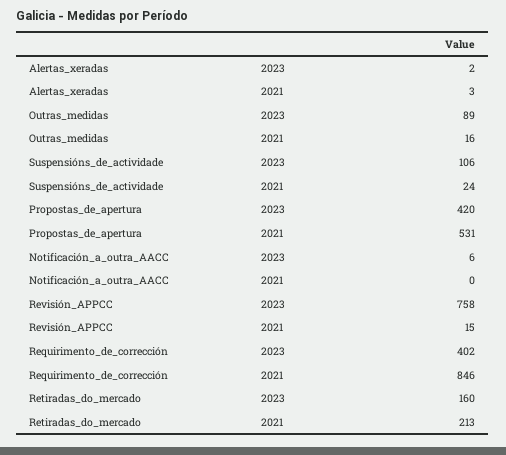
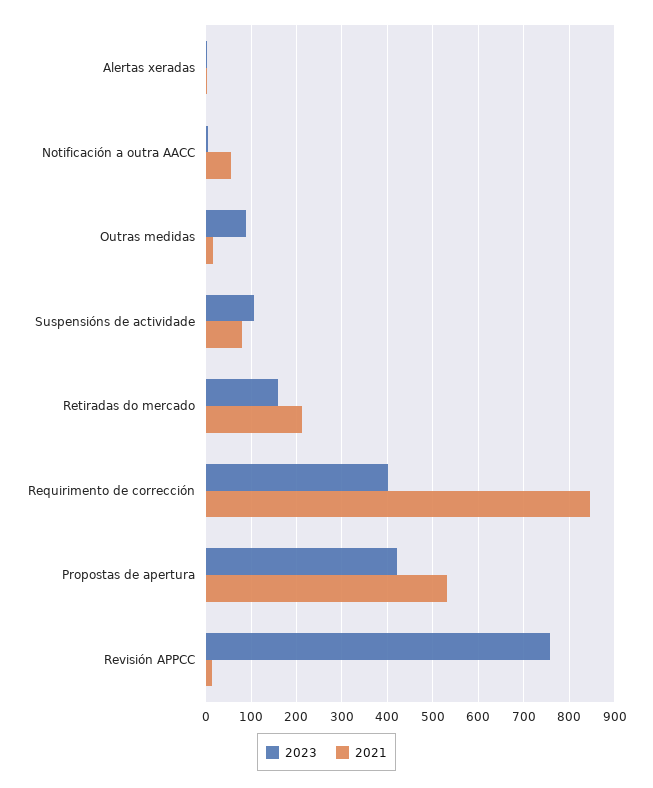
  {
    "2023": {
      "Alertas_xeradas": 2,
      "Outras_medidas": 89,
      "Suspensións_de_actividade": 106,
      "Propostas_de_apertura": 420,
      "Notificación_a_outra_AACC": 6,
      "Revisión_APPCC": 758,
      "Requirimento_de_corrección": 402,
      "Retiradas_do_mercado": 160
    },
    "2021": {
      "Alertas_xeradas": 3,
      "Outras_medidas": 16,
-     "Suspensións_de_actividade": 24,
+     "Suspensións_de_actividade": 80,
      "Propostas_de_apertura": 531,
-     "Notificación_a_outra_AACC": 0,
+     "Notificación_a_outra_AACC": 60,
      "Revisión_APPCC": 15,
      "Requirimento_de_corrección": 846,
      "Retiradas_do_mercado": 213
    }
  }

